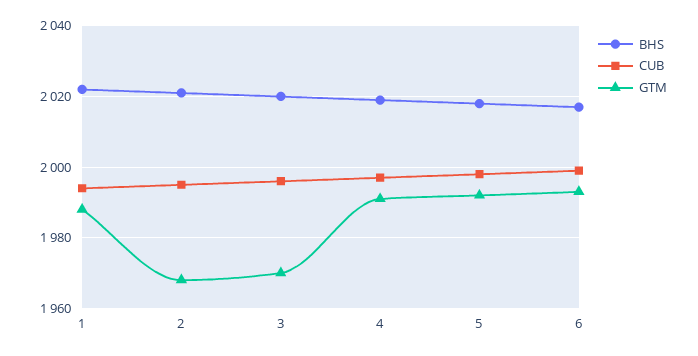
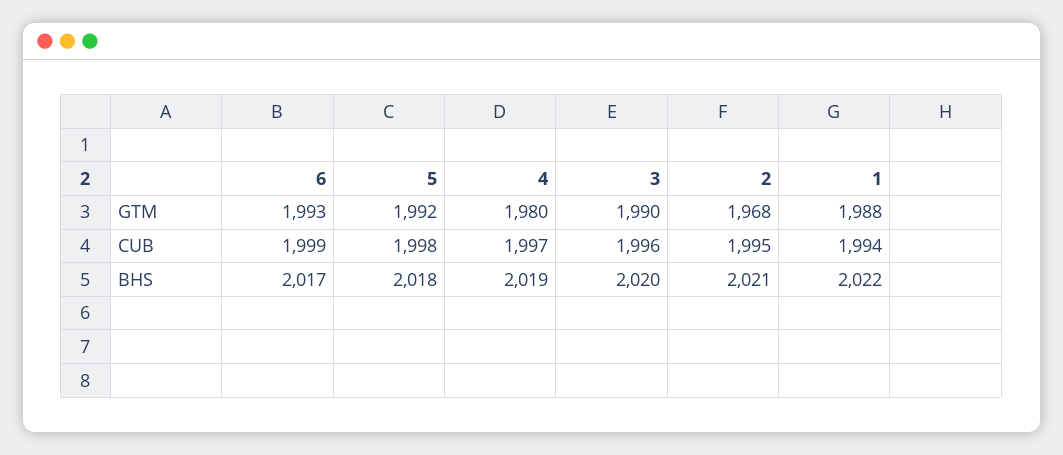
  {
    "BHS": {
      "1": 2022,
      "2": 2021,
      "3": 2020,
      "4": 2019,
      "5": 2018,
      "6": 2017
    },
    "CUB": {
      "1": 1994,
      "2": 1995,
      "3": 1996,
      "4": 1997,
      "5": 1998,
      "6": 1999
    },
    "GTM": {
      "1": 1988,
      "2": 1968,
-     "3": 1970,
+     "3": 1990,
-     "4": 1990,
+     "4": 1980,
      "5": 1992,
      "6": 1993
    }
  }

